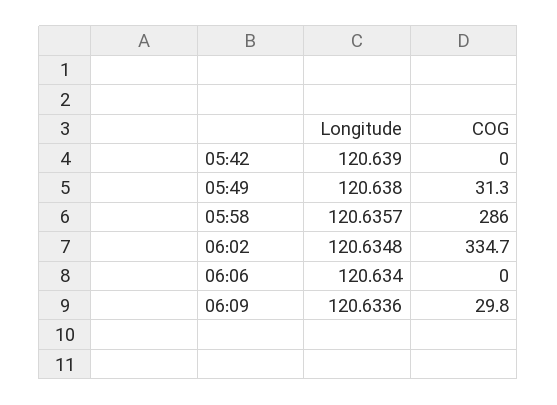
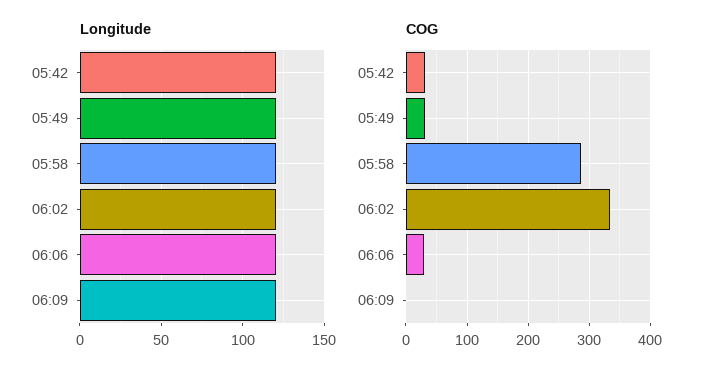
  {
    "Longitude": {
      "05:42": 120.639,
      "05:49": 120.638,
      "05:58": 120.6357,
      "06:02": 120.6348,
      "06:06": 120.634,
      "06:09": 120.6336
    },
    "COG": {
-     "05:42": 0,
+     "05:42": 30,
      "05:49": 31.3,
      "05:58": 286,
      "06:02": 334.7,
-     "06:06": 0,
+     "06:06": 30,
-     "06:09": 29.8
+     "06:09": 0
    }
  }

